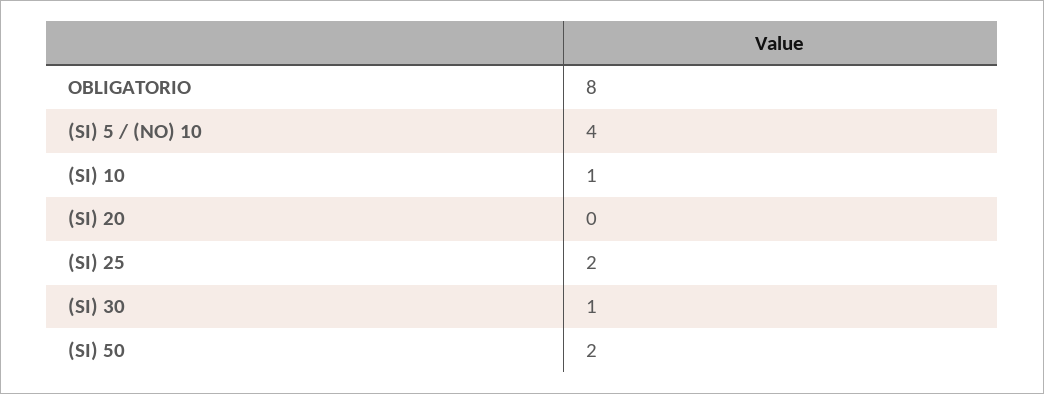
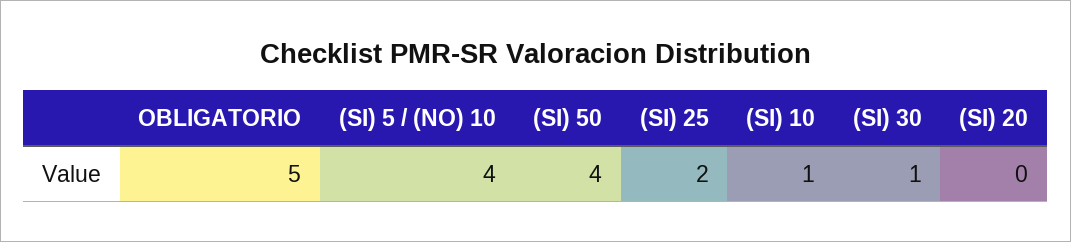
  {
-   "OBLIGATORIO": 8,
+   "OBLIGATORIO": 5,
    "(SI) 5 / (NO) 10": 4,
    "(SI) 10": 1,
    "(SI) 20": 0,
    "(SI) 25": 2,
    "(SI) 30": 1,
-   "(SI) 50": 2
+   "(SI) 50": 4
  }

